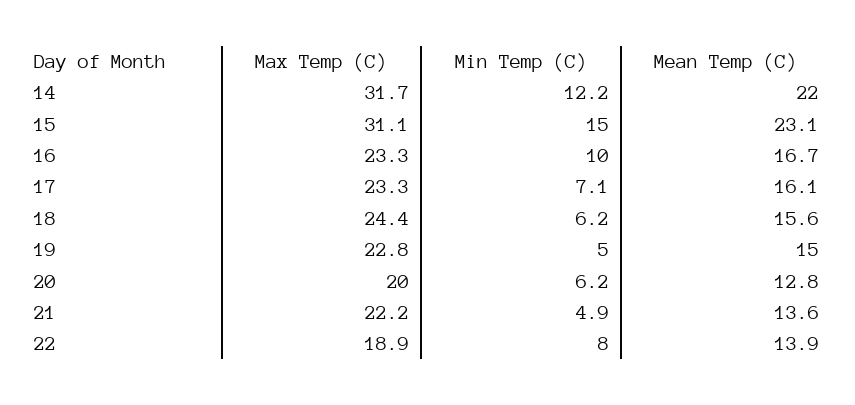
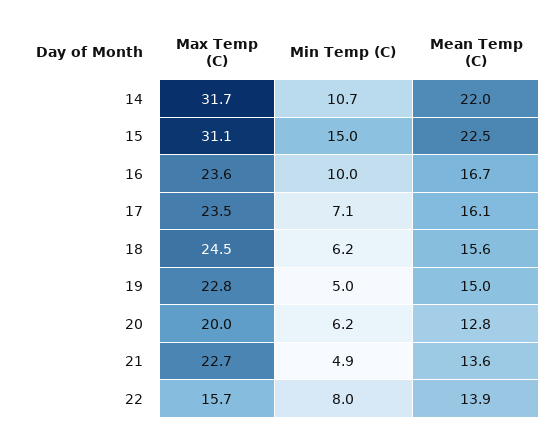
  {
    "Max Temp (C)": {
      "14": 31.7,
      "15": 31.1,
-     "16": 23.3,
+     "16": 23.6,
-     "17": 23.3,
+     "17": 23.5,
-     "18": 24.4,
+     "18": 24.5,
      "19": 22.8,
      "20": 20,
-     "21": 22.2,
+     "21": 22.7,
-     "22": 18.9
+     "22": 15.7
    },
    "Min Temp (C)": {
-     "14": 12.2,
+     "14": 10.7,
      "15": 15,
      "16": 10,
      "17": 7.1,
      "18": 6.2,
      "19": 5,
      "20": 6.2,
      "21": 4.9,
      "22": 8
    },
    "Mean Temp (C)": {
      "14": 22,
-     "15": 23.1,
+     "15": 22.5,
      "16": 16.7,
      "17": 16.1,
      "18": 15.6,
      "19": 15,
      "20": 12.8,
      "21": 13.6,
      "22": 13.9
    }
  }

